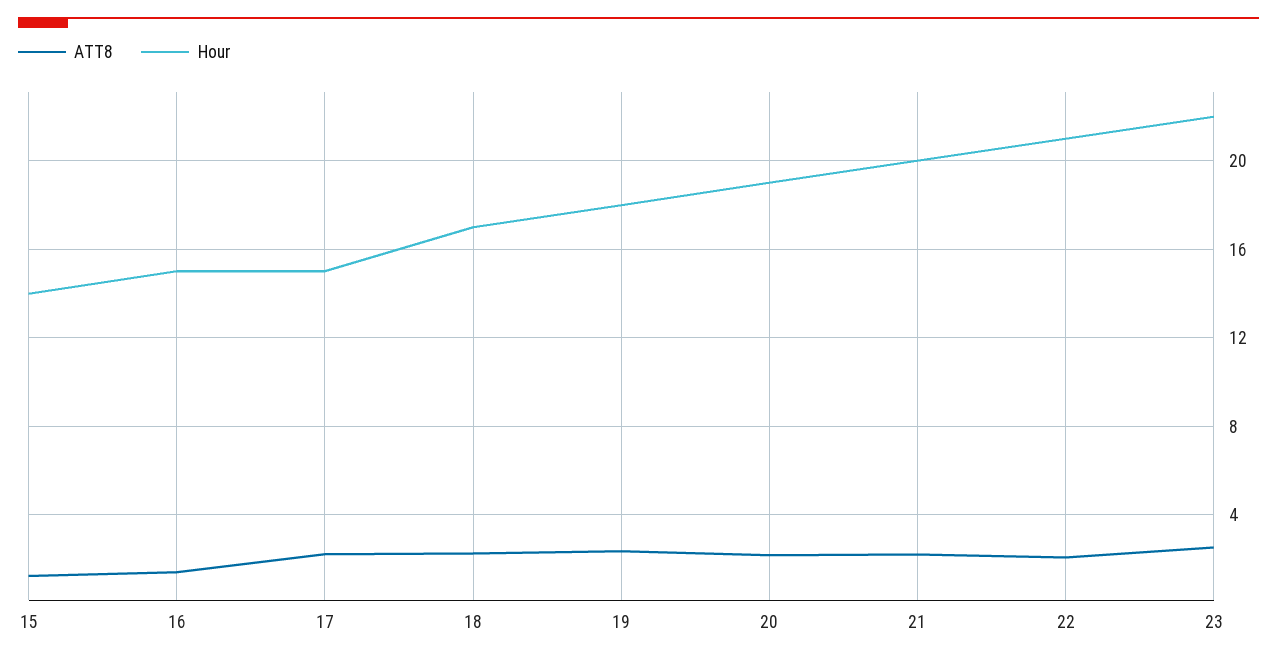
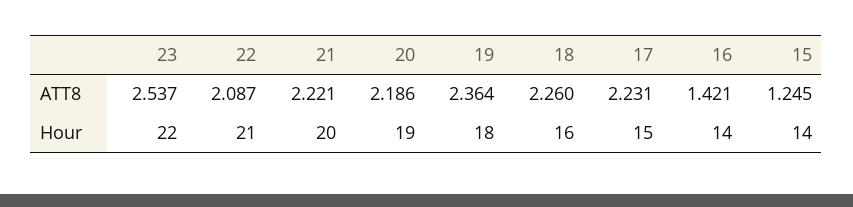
  {
    "ATT8": {
      "15": 1.245,
      "16": 1.421,
      "17": 2.231,
      "18": 2.26,
      "19": 2.364,
      "20": 2.186,
      "21": 2.221,
      "22": 2.087,
      "23": 2.537
    },
    "Hour": {
      "15": 14,
-     "16": 15,
+     "16": 14,
      "17": 15,
-     "18": 17,
+     "18": 16,
      "19": 18,
      "20": 19,
      "21": 20,
      "22": 21,
      "23": 22
    }
  }

